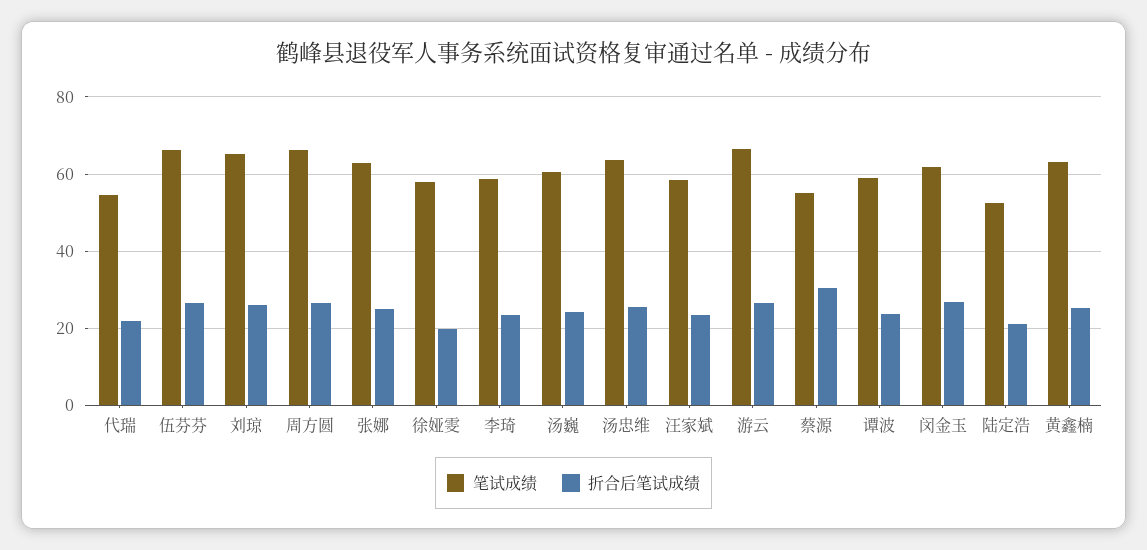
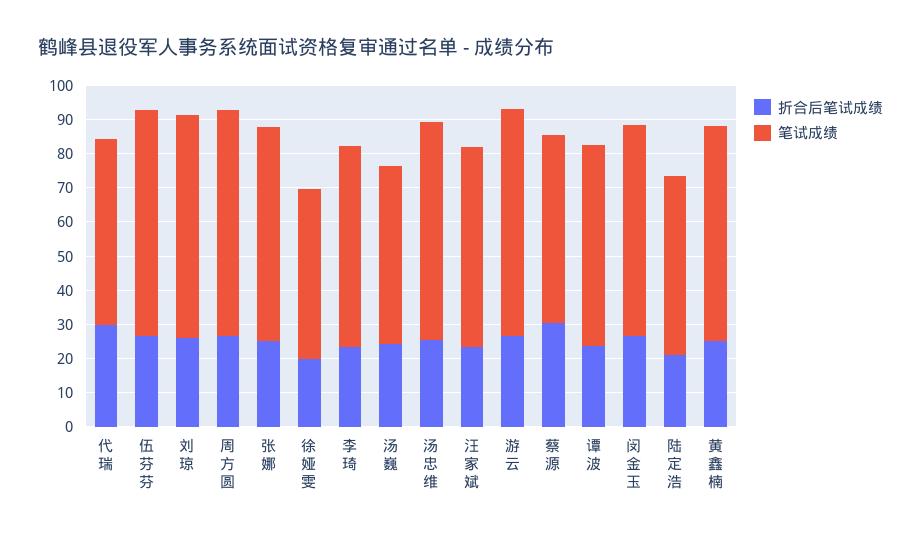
  {
    "笔试成绩": {
      "代瑞": 54,
      "伍芬芬": 66,
      "刘琼": 66,
      "周方圆": 66,
      "张娜": 62,
-     "徐娅雯": 58,
+     "徐娅雯": 50,
      "李琦": 58,
-     "汤巍": 60,
+     "汤巍": 52.5,
      "汤忠维": 64,
      "汪家斌": 58,
      "游云": 66,
      "蔡源": 56,
      "谭波": 60,
      "闵金玉": 62,
      "陆定浩": 52,
      "黄鑫楠": 64
    },
    "折合后笔试成绩": {
-     "代瑞": 22,
+     "代瑞": 30,
      "伍芬芬": 26,
      "刘琼": 26,
      "周方圆": 26,
      "张娜": 26,
      "徐娅雯": 20,
      "李琦": 24,
      "汤巍": 24,
      "汤忠维": 26,
      "汪家斌": 24,
      "游云": 26,
      "蔡源": 30,
      "谭波": 24,
      "闵金玉": 26,
      "陆定浩": 22,
      "黄鑫楠": 26
    }
  }

